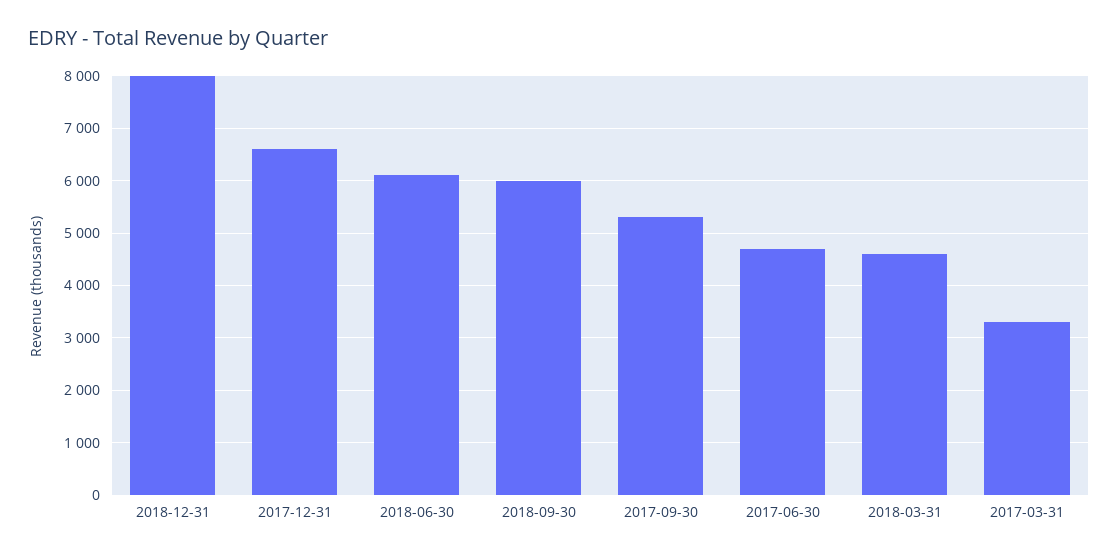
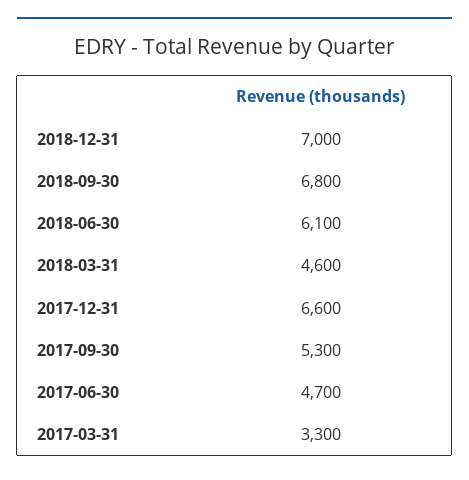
  {
-   "2018-12-31": 8000,
+   "2018-12-31": 7000,
    "2017-12-31": 6600,
    "2018-06-30": 6100,
-   "2018-09-30": 6000,
+   "2018-09-30": 6800,
    "2017-09-30": 5300,
    "2017-06-30": 4700,
    "2018-03-31": 4600,
    "2017-03-31": 3300
  }

